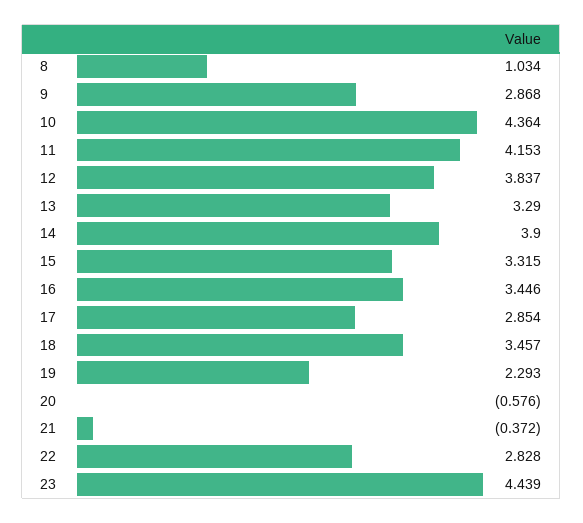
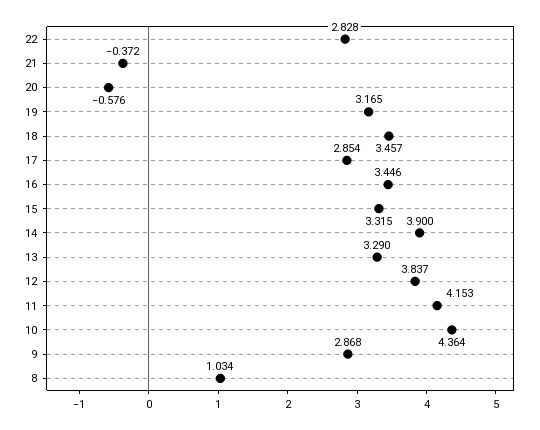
  {
    "8": 1.034,
    "9": 2.868,
    "10": 4.364,
    "11": 4.153,
    "12": 3.837,
    "13": 3.29,
    "14": 3.9,
    "15": 3.315,
    "16": 3.446,
    "17": 2.854,
    "18": 3.457,
-   "19": 2.293,
+   "19": 3.165,
    "20": -0.576,
    "21": -0.372,
-   "22": 2.828,
+   "22": 2.828
-   "23": 4.439
  }

